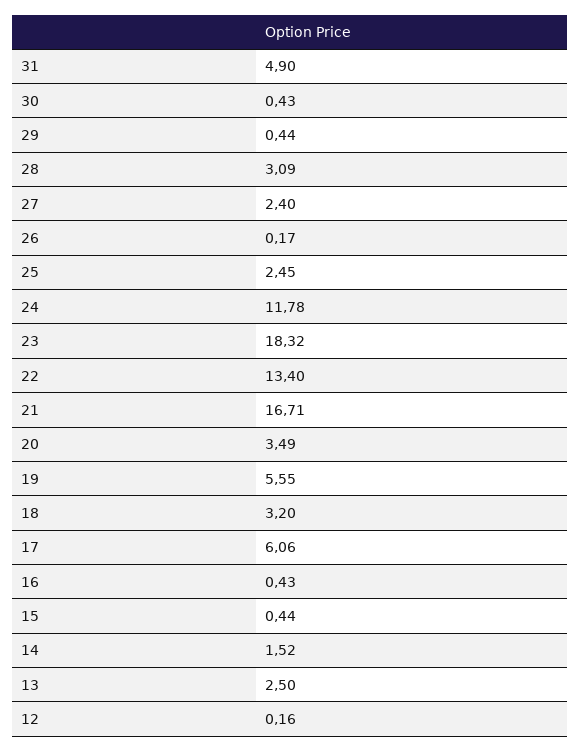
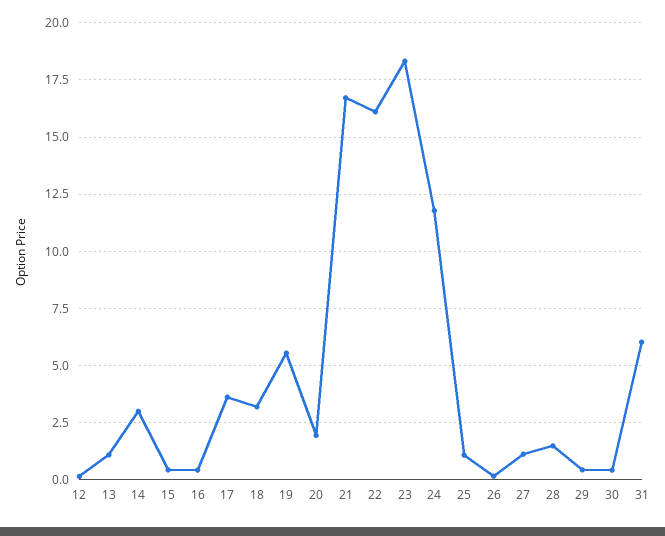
  {
-   "31": 4.9,
+   "31": 6,
    "30": 0.43,
    "29": 0.44,
-   "28": 3.09,
+   "28": 1.5,
-   "27": 2.4,
+   "27": 1,
    "26": 0.17,
-   "25": 2.45,
+   "25": 1,
    "24": 11.78,
    "23": 18.32,
-   "22": 13.4,
+   "22": 16,
    "21": 16.71,
-   "20": 3.49,
+   "20": 2,
    "19": 5.55,
    "18": 3.2,
-   "17": 6.06,
+   "17": 3.5,
    "16": 0.43,
    "15": 0.44,
-   "14": 1.52,
+   "14": 3,
-   "13": 2.5,
+   "13": 1,
    "12": 0.16
  }

